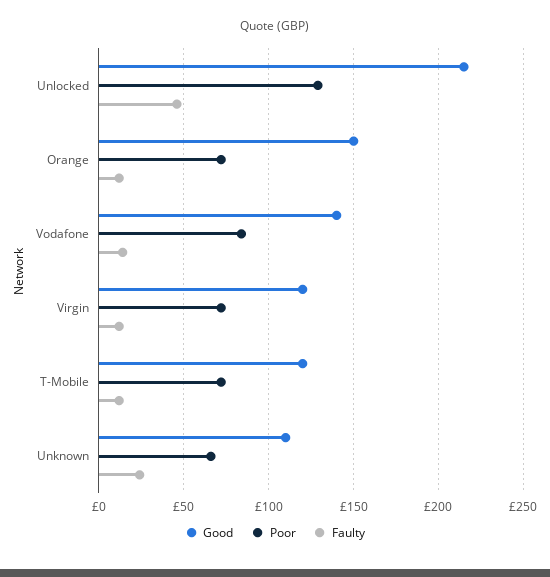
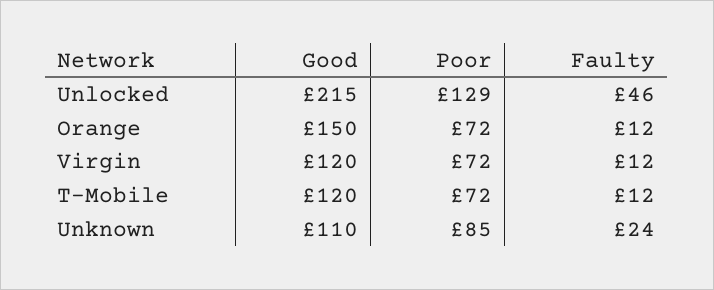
  {
    "Good": {
      "Unlocked": 215,
      "Orange": 150,
-     "Vodafone": 140,
      "Virgin": 120,
      "T-Mobile": 120,
      "Unknown": 110
    },
    "Poor": {
      "Unlocked": 129,
      "Orange": 72,
-     "Vodafone": 85,
      "Virgin": 72,
      "T-Mobile": 72,
-     "Unknown": 65
+     "Unknown": 85
    },
    "Faulty": {
      "Unlocked": 46,
      "Orange": 12,
-     "Vodafone": 15,
      "Virgin": 12,
      "T-Mobile": 12,
      "Unknown": 24
    }
  }

